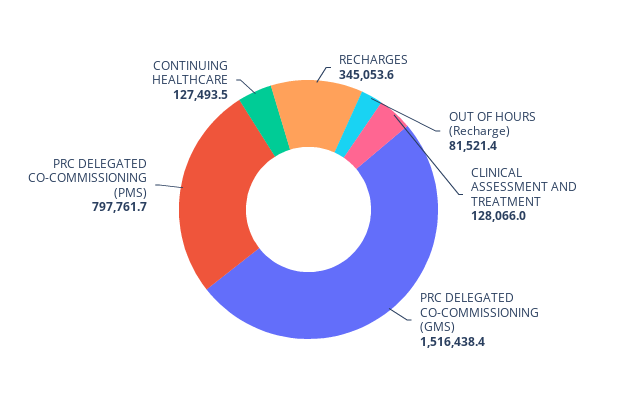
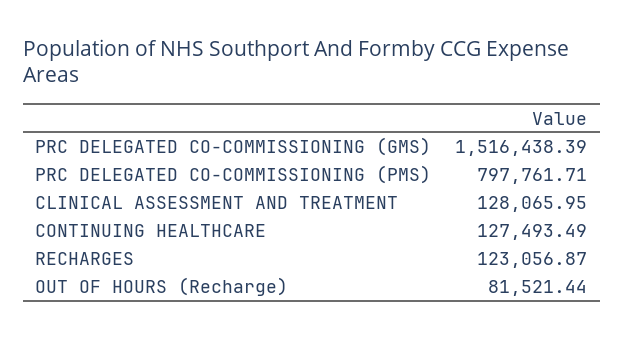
  {
-   "RECHARGES": 345053.6,
+   "RECHARGES": 123056.87,
    "OUT OF HOURS (Recharge)": 81521.44,
    "CLINICAL ASSESSMENT AND TREATMENT": 128065.95,
    "PRC DELEGATED CO-COMMISSIONING (GMS)": 1516438.39,
    "PRC DELEGATED CO-COMMISSIONING (PMS)": 797761.71,
    "CONTINUING HEALTHCARE": 127493.49
  }

